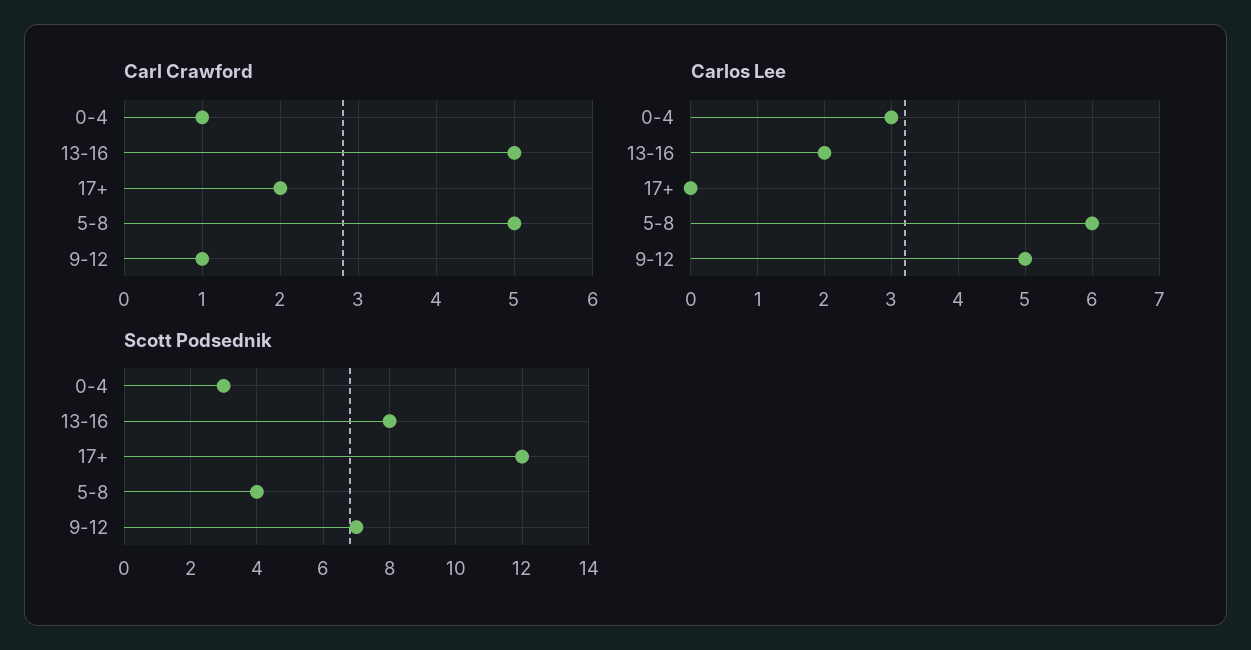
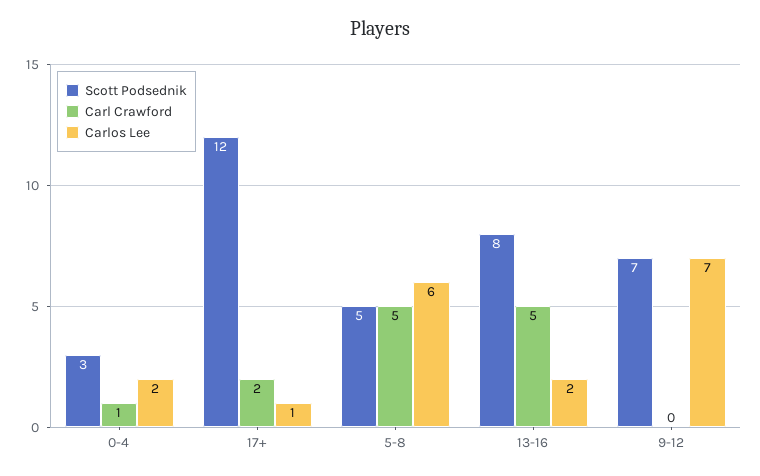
  {
    "Carl Crawford": {
      "0-4": 1,
      "13-16": 5,
      "17+": 2,
      "5-8": 5,
-     "9-12": 1
+     "9-12": 0
    },
    "Carlos Lee": {
-     "0-4": 3,
+     "0-4": 2,
      "13-16": 2,
-     "17+": 0,
+     "17+": 1,
      "5-8": 6,
-     "9-12": 5
+     "9-12": 7
    },
    "Scott Podsednik": {
      "0-4": 3,
      "13-16": 8,
      "17+": 12,
-     "5-8": 4,
+     "5-8": 5,
      "9-12": 7
    }
  }

